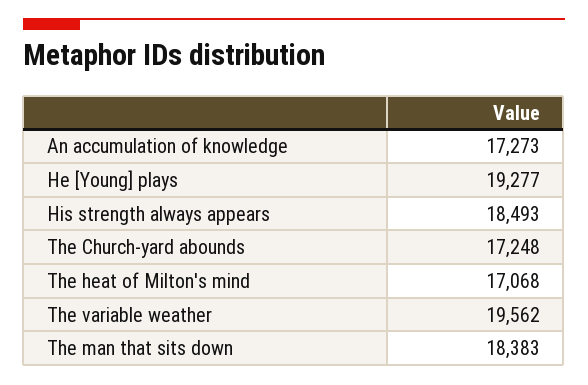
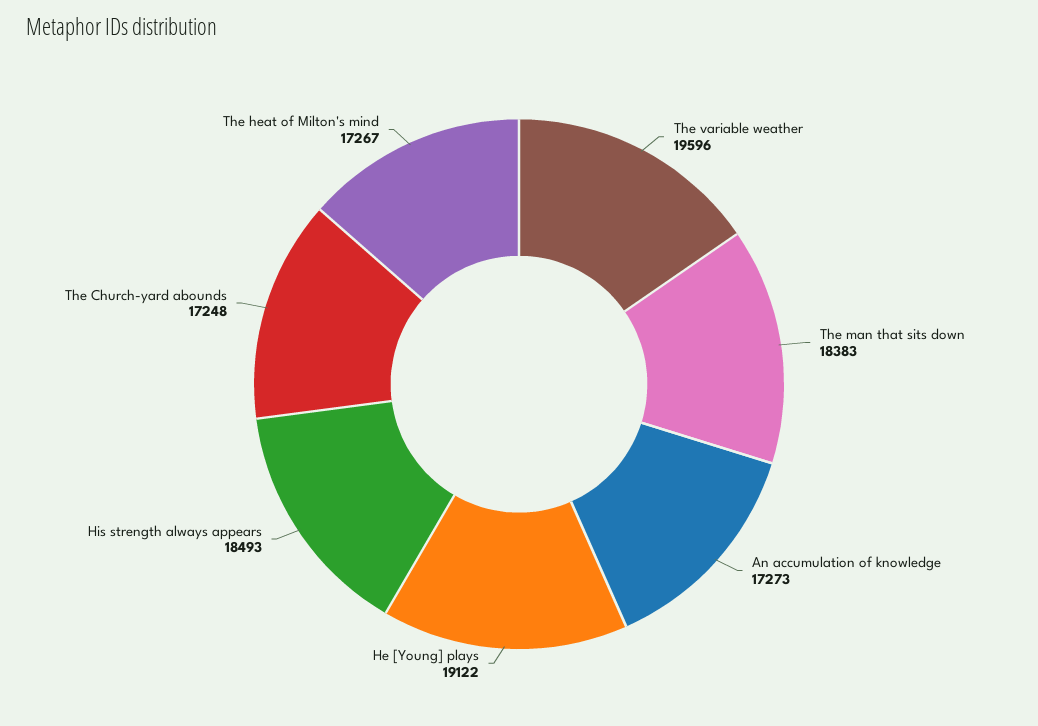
  {
    "An accumulation of knowledge": 17273,
-   "He [Young] plays": 19277,
+   "He [Young] plays": 19122,
    "His strength always appears": 18493,
    "The Church-yard abounds": 17248,
-   "The heat of Milton's mind": 17068,
+   "The heat of Milton's mind": 17267,
-   "The variable weather": 19562,
+   "The variable weather": 19596,
    "The man that sits down": 18383
  }

